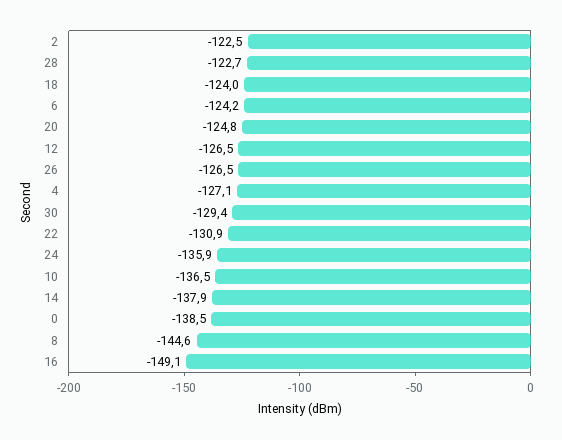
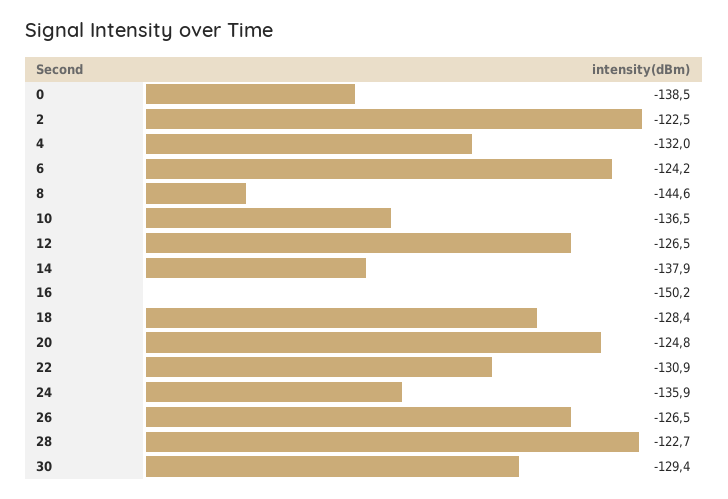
  {
    "2": -122.5,
    "28": -122.7,
-   "18": -124,
+   "18": -128.4,
    "6": -124.2,
    "20": -124.8,
    "12": -126.5,
    "26": -126.5,
-   "4": -127.1,
+   "4": -132,
    "30": -129.4,
    "22": -130.9,
    "24": -135.9,
    "10": -136.5,
    "14": -137.9,
    "0": -138.5,
    "8": -144.6,
-   "16": -149.1
+   "16": -150.2
  }

